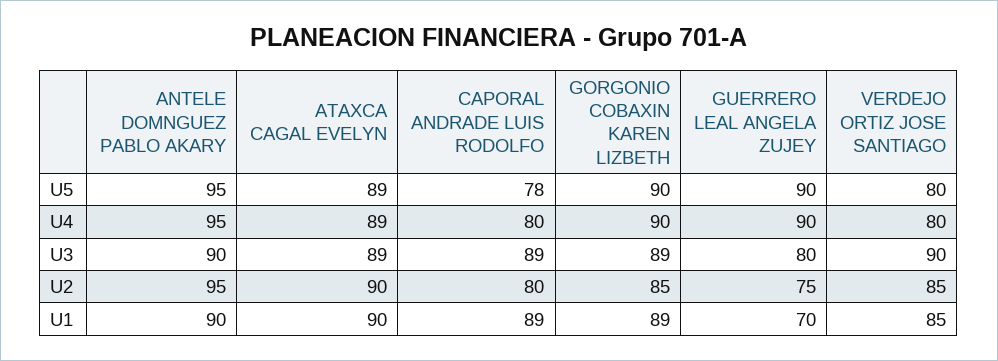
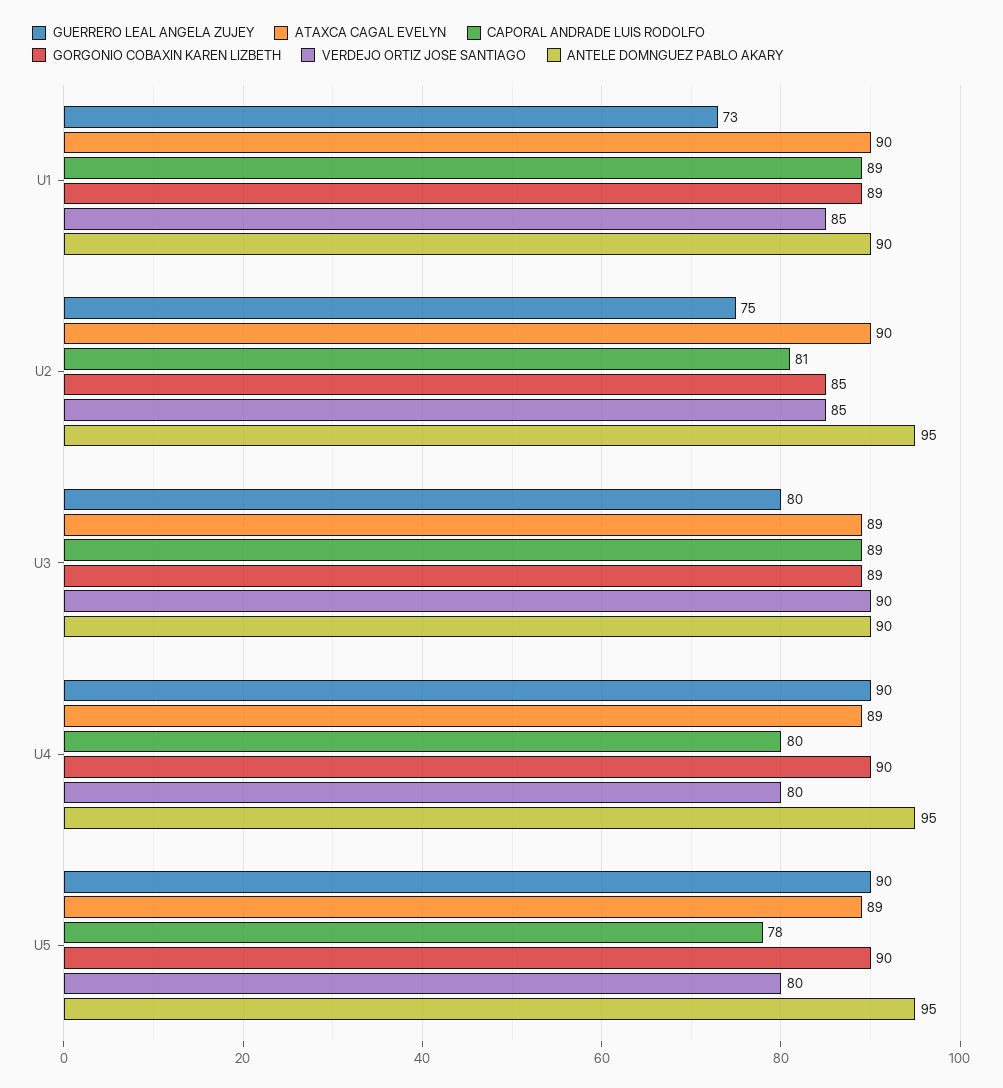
  {
    "ANTELE DOMNGUEZ PABLO AKARY": {
      "U5": 95,
      "U4": 95,
      "U3": 90,
      "U2": 95,
      "U1": 90
    },
    "ATAXCA CAGAL EVELYN": {
      "U5": 89,
      "U4": 89,
      "U3": 89,
      "U2": 90,
      "U1": 90
    },
    "CAPORAL ANDRADE LUIS RODOLFO": {
      "U5": 78,
      "U4": 80,
      "U3": 89,
-     "U2": 80,
+     "U2": 81,
      "U1": 89
    },
    "GORGONIO COBAXIN KAREN LIZBETH": {
      "U5": 90,
      "U4": 90,
      "U3": 89,
      "U2": 85,
      "U1": 89
    },
    "GUERRERO LEAL ANGELA ZUJEY": {
      "U5": 90,
      "U4": 90,
      "U3": 80,
      "U2": 75,
-     "U1": 70
+     "U1": 73
    },
    "VERDEJO ORTIZ JOSE SANTIAGO": {
      "U5": 80,
      "U4": 80,
      "U3": 90,
      "U2": 85,
      "U1": 85
    }
  }

